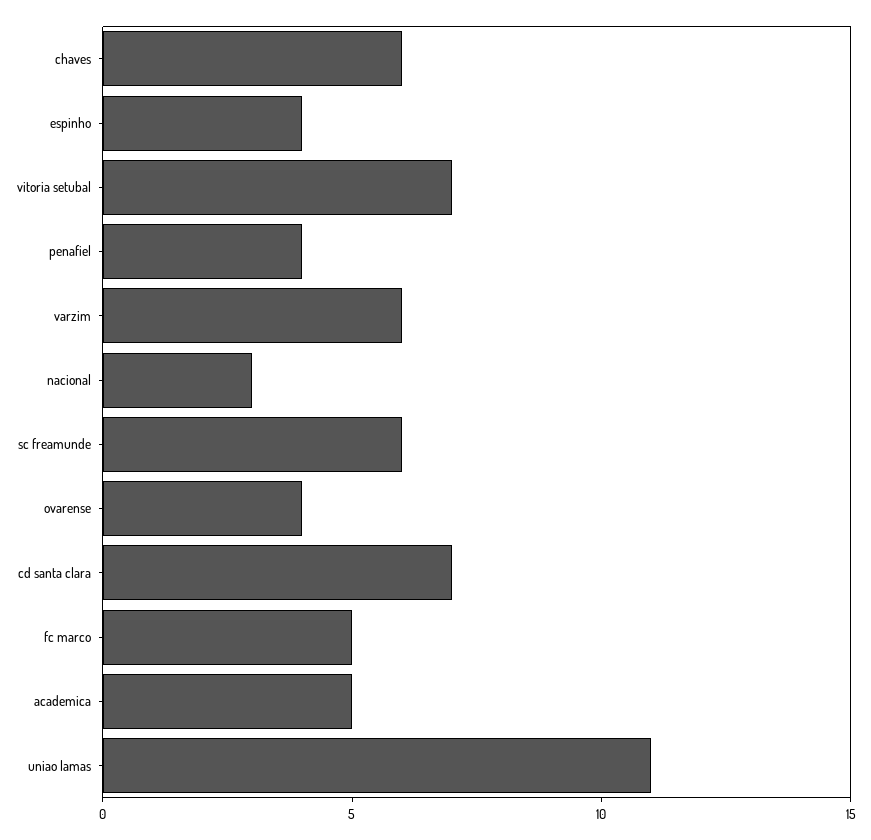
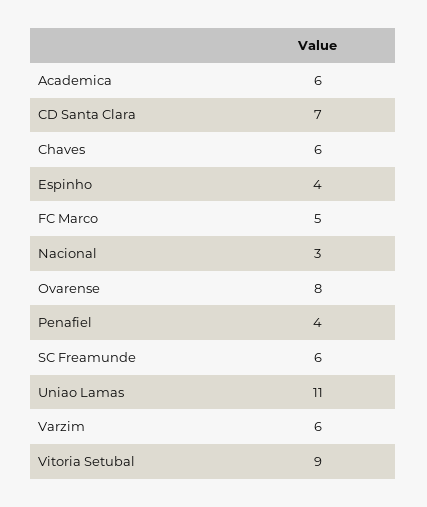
  {
    "chaves": 6,
    "espinho": 4,
-   "vitoria setubal": 7,
+   "vitoria setubal": 9,
    "penafiel": 4,
    "varzim": 6,
    "nacional": 3,
    "sc freamunde": 6,
-   "ovarense": 4,
+   "ovarense": 8,
    "cd santa clara": 7,
    "fc marco": 5,
-   "academica": 5,
+   "academica": 6,
    "uniao lamas": 11
  }

